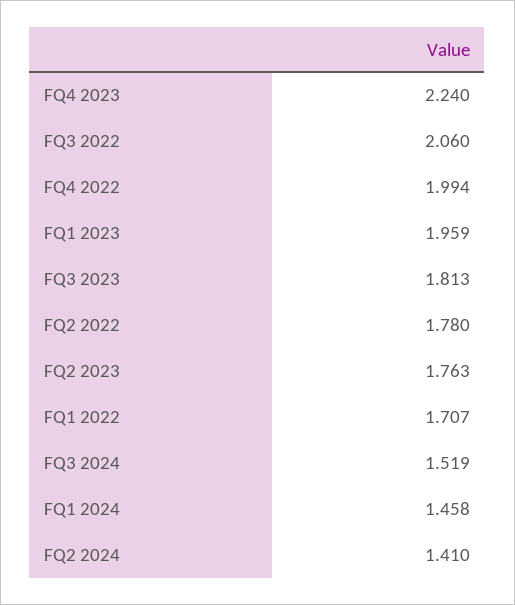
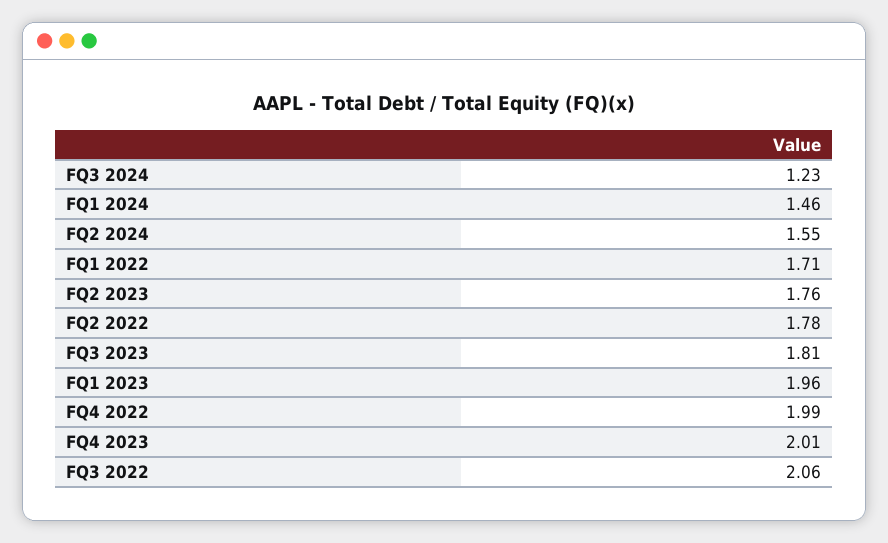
  {
-   "FQ4 2023": 2.24,
+   "FQ4 2023": 2.01,
    "FQ3 2022": 2.06,
    "FQ4 2022": 1.994,
    "FQ1 2023": 1.959,
    "FQ3 2023": 1.813,
    "FQ2 2022": 1.78,
    "FQ2 2023": 1.763,
    "FQ1 2022": 1.707,
-   "FQ3 2024": 1.519,
+   "FQ3 2024": 1.23,
    "FQ1 2024": 1.458,
-   "FQ2 2024": 1.41
+   "FQ2 2024": 1.55
  }

